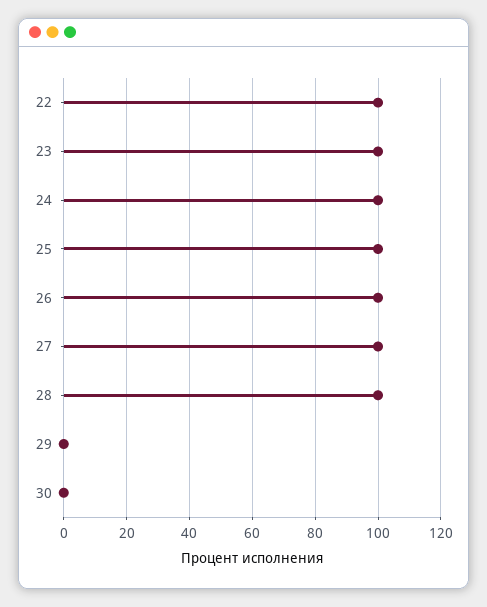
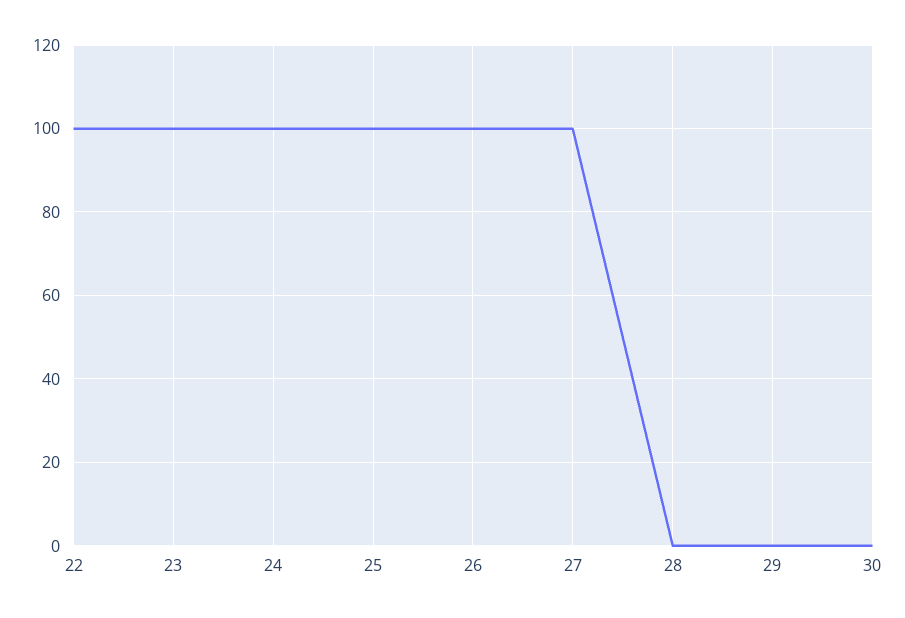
  {
    "22": 100,
    "23": 100,
    "24": 100,
    "25": 100,
    "26": 100,
    "27": 100,
-   "28": 100,
+   "28": 0,
    "29": 0,
    "30": 0
  }

